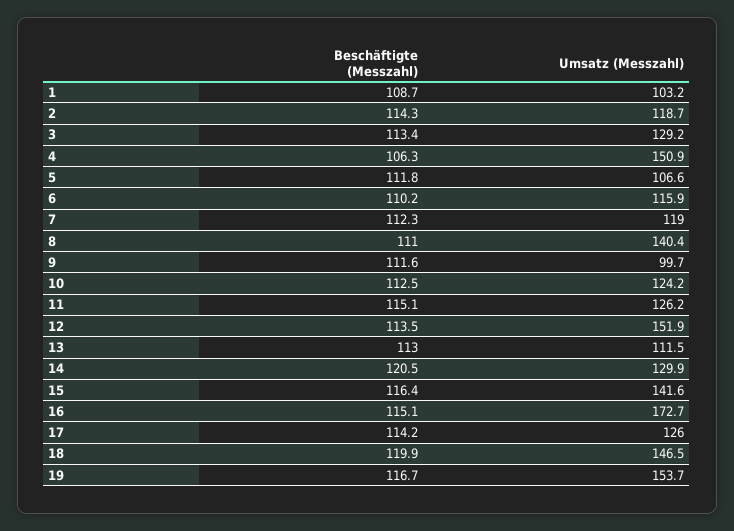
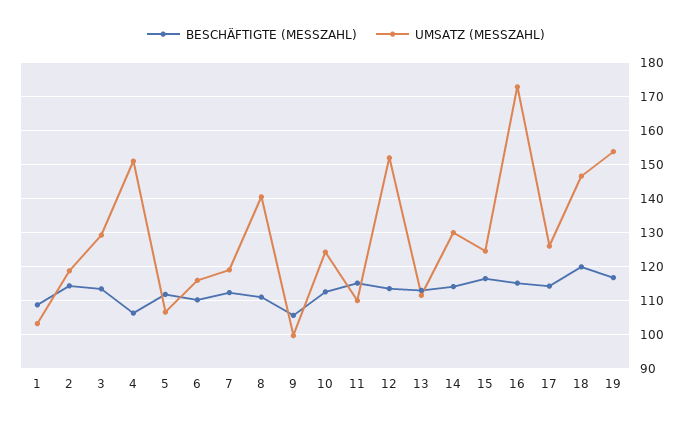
  {
    "Beschäftigte (Messzahl)": {
      "1": 108.7,
      "2": 114.3,
      "3": 113.4,
      "4": 106.3,
      "5": 111.8,
      "6": 110.2,
      "7": 112.3,
      "8": 111,
-     "9": 111.6,
+     "9": 106,
      "10": 112.5,
      "11": 115.1,
      "12": 113.5,
      "13": 113,
-     "14": 120.5,
+     "14": 114,
      "15": 116.4,
      "16": 115.1,
      "17": 114.2,
      "18": 119.9,
      "19": 116.7
    },
    "Umsatz (Messzahl)": {
      "1": 103.2,
      "2": 118.7,
      "3": 129.2,
      "4": 150.9,
      "5": 106.6,
      "6": 115.9,
      "7": 119,
      "8": 140.4,
      "9": 99.7,
      "10": 124.2,
-     "11": 126.2,
+     "11": 110,
      "12": 151.9,
      "13": 111.5,
      "14": 129.9,
-     "15": 141.6,
+     "15": 124,
      "16": 172.7,
      "17": 126,
      "18": 146.5,
      "19": 153.7
    }
  }

